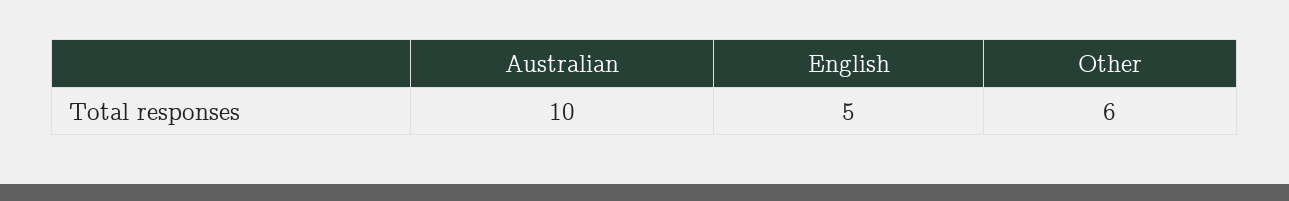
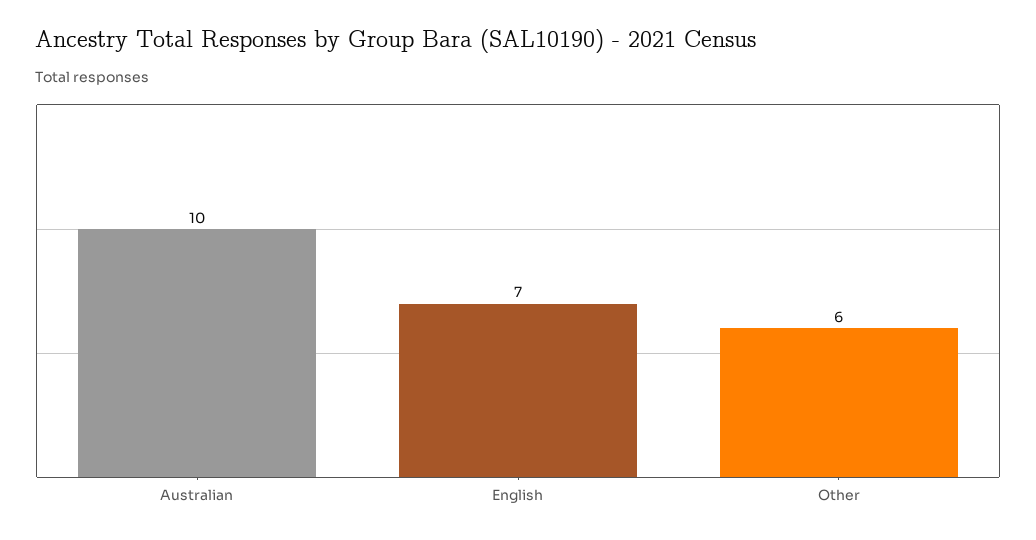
  {
    "Australian": 10,
-   "English": 5,
+   "English": 7,
    "Other": 6
  }

